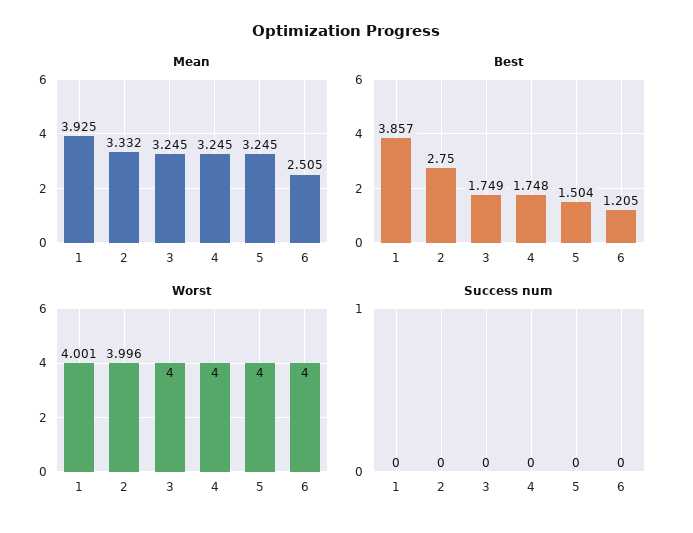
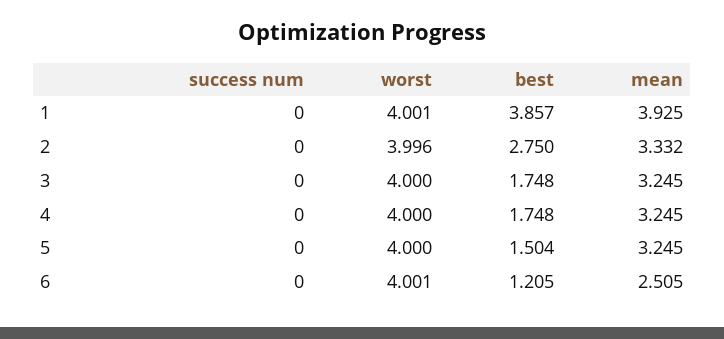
  {
    "Mean": {
      "1": 3.925,
      "2": 3.332,
      "3": 3.245,
      "4": 3.245,
      "5": 3.245,
      "6": 2.505
    },
    "Best": {
      "1": 3.857,
      "2": 2.75,
-     "3": 1.749,
+     "3": 1.748,
      "4": 1.748,
      "5": 1.504,
      "6": 1.205
    },
    "Worst": {
      "1": 4.001,
      "2": 3.996,
      "3": 4,
      "4": 4,
      "5": 4,
-     "6": 4
+     "6": 4.001
    },
    "Success num": {
      "1": 0,
      "2": 0,
      "3": 0,
      "4": 0,
      "5": 0,
      "6": 0
    }
  }

